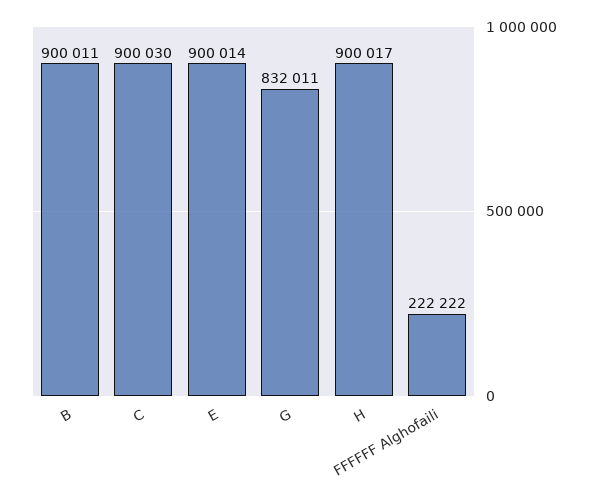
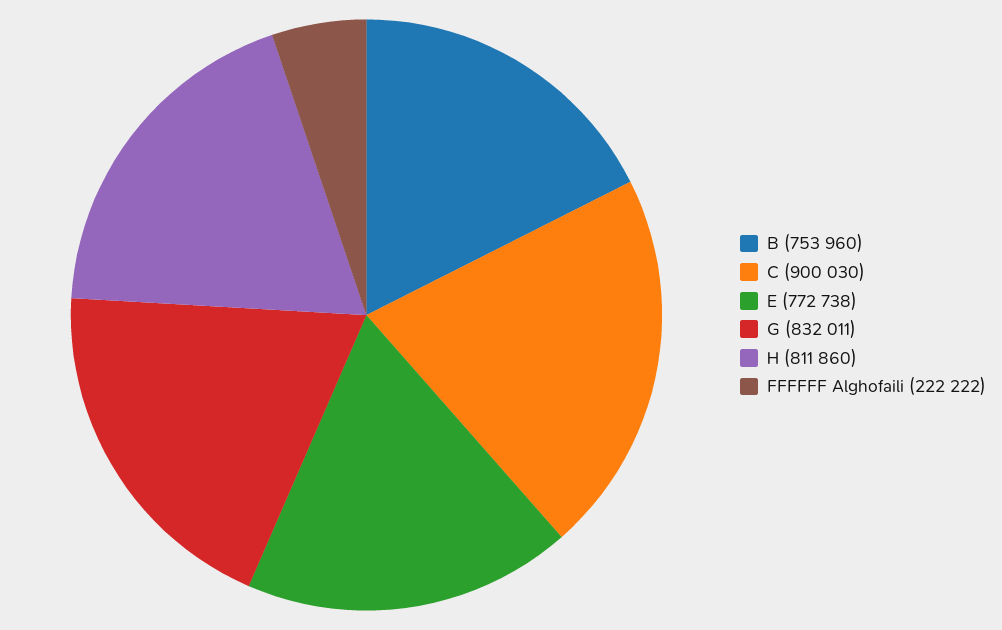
  {
-   "B": 900011,
+   "B": 753960,
    "C": 900030,
-   "E": 900014,
+   "E": 772738,
    "G": 832011,
-   "H": 900017,
+   "H": 811860,
    "FFFFFF Alghofaili": 222222
  }

